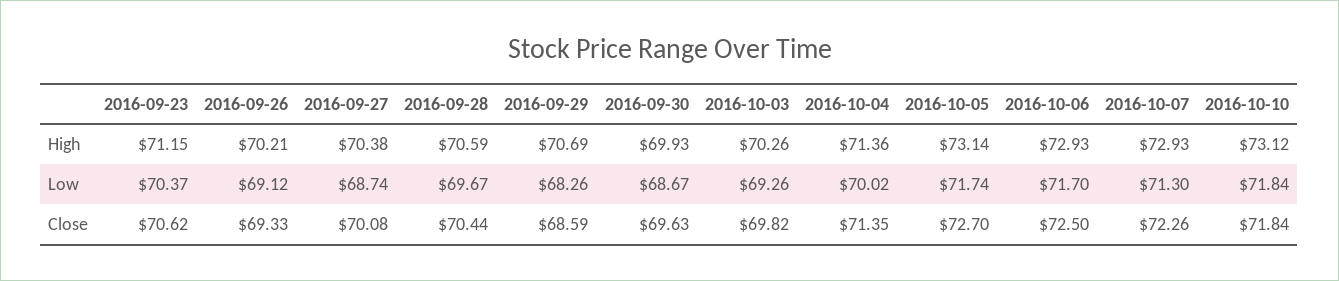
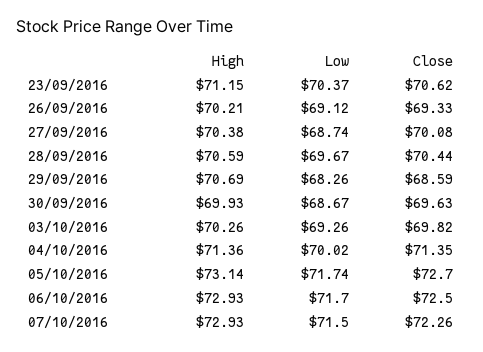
  {
    "2016-09-23": {
      "High": 71.15,
      "Low": 70.37,
      "Close": 70.62
    },
    "2016-09-26": {
      "High": 70.21,
      "Low": 69.12,
      "Close": 69.33
    },
    "2016-09-27": {
      "High": 70.38,
      "Low": 68.74,
      "Close": 70.08
    },
    "2016-09-28": {
      "High": 70.59,
      "Low": 69.67,
      "Close": 70.44
    },
    "2016-09-29": {
      "High": 70.69,
      "Low": 68.26,
      "Close": 68.59
    },
    "2016-09-30": {
      "High": 69.93,
      "Low": 68.67,
      "Close": 69.63
    },
    "2016-10-03": {
      "High": 70.26,
      "Low": 69.26,
      "Close": 69.82
    },
    "2016-10-04": {
      "High": 71.36,
      "Low": 70.02,
      "Close": 71.35
    },
    "2016-10-05": {
      "High": 73.14,
      "Low": 71.74,
      "Close": 72.7
    },
    "2016-10-06": {
      "High": 72.93,
      "Low": 71.7,
      "Close": 72.5
    },
    "2016-10-07": {
      "High": 72.93,
-     "Low": 71.3,
+     "Low": 71.5,
      "Close": 72.26
-   },
+   }
-   "2016-10-10": {
-     "High": 73.12,
-     "Low": 71.84,
-     "Close": 71.84
-   }
  }

